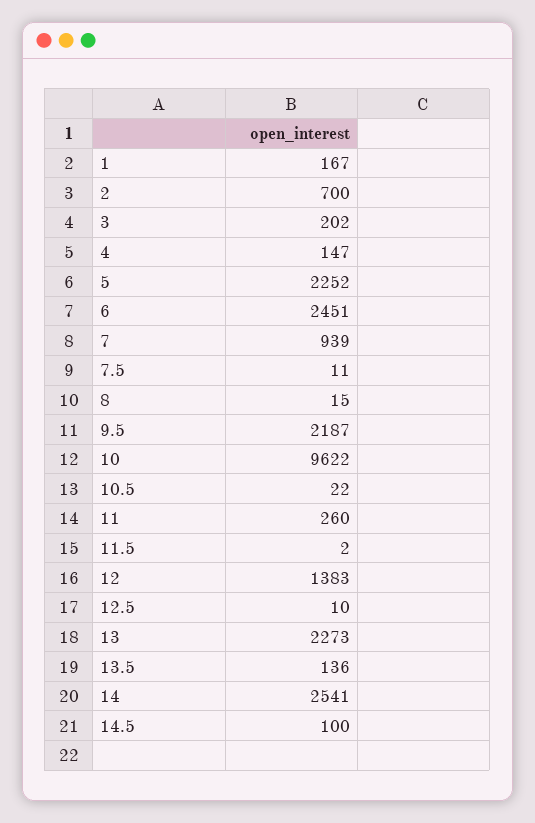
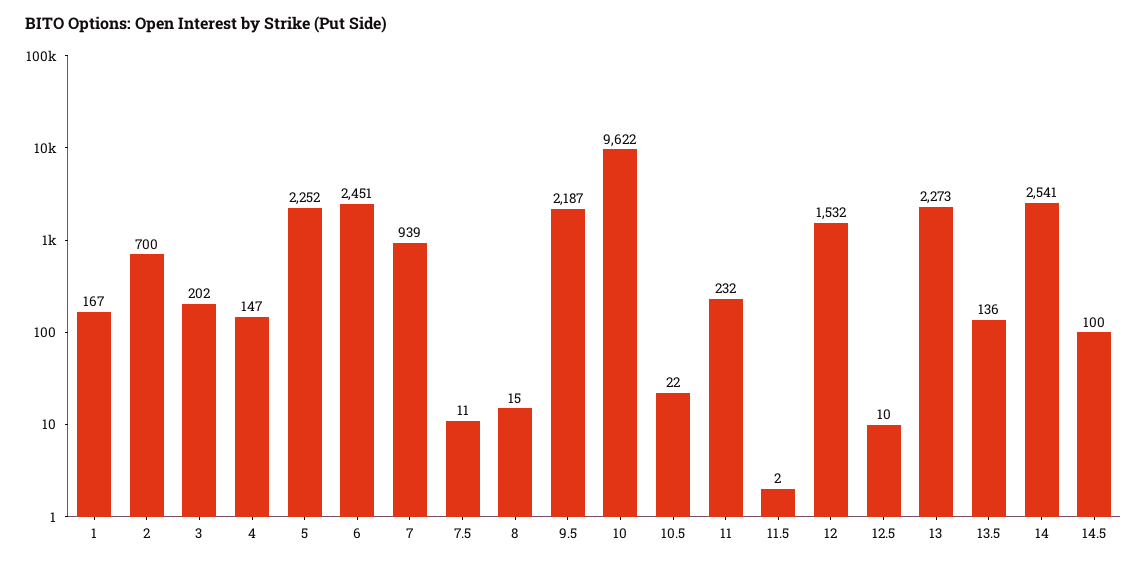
  {
    "1": 167,
    "2": 700,
    "3": 202,
    "4": 147,
    "5": 2252,
    "6": 2451,
    "7": 939,
    "7.5": 11,
    "8": 15,
    "9.5": 2187,
    "10": 9622,
    "10.5": 22,
-   "11": 260,
+   "11": 232,
    "11.5": 2,
-   "12": 1383,
+   "12": 1532,
    "12.5": 10,
    "13": 2273,
    "13.5": 136,
    "14": 2541,
    "14.5": 100
  }

